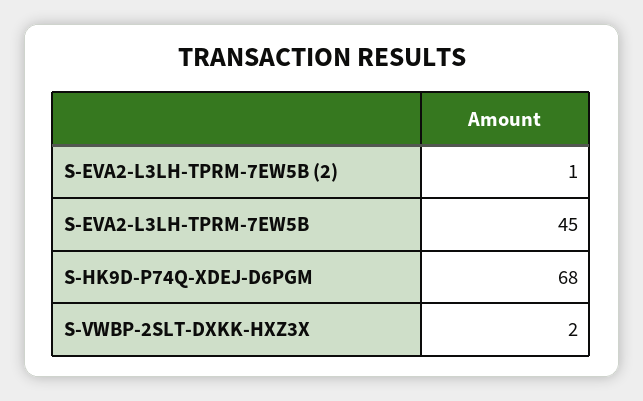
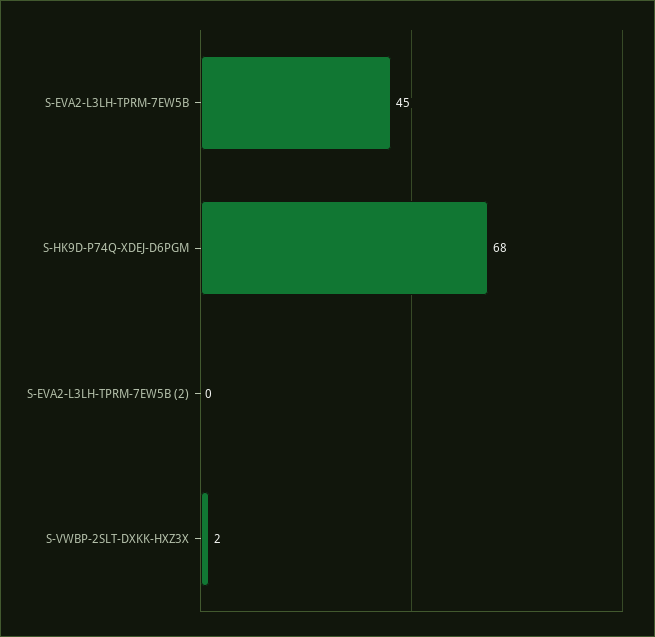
  {
-   "S-EVA2-L3LH-TPRM-7EW5B (2)": 1,
+   "S-EVA2-L3LH-TPRM-7EW5B (2)": 0,
    "S-EVA2-L3LH-TPRM-7EW5B": 45,
    "S-HK9D-P74Q-XDEJ-D6PGM": 68,
    "S-VWBP-2SLT-DXKK-HXZ3X": 2
  }

